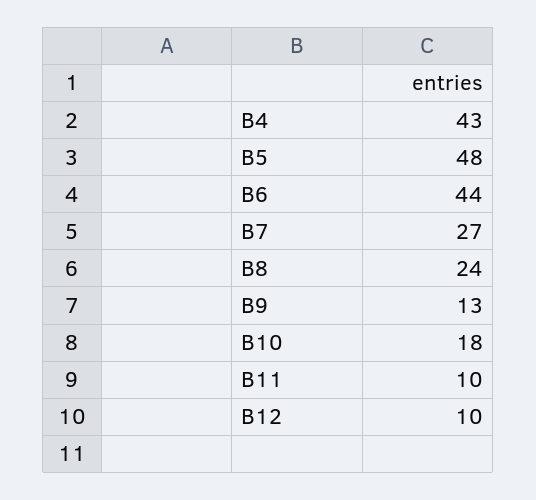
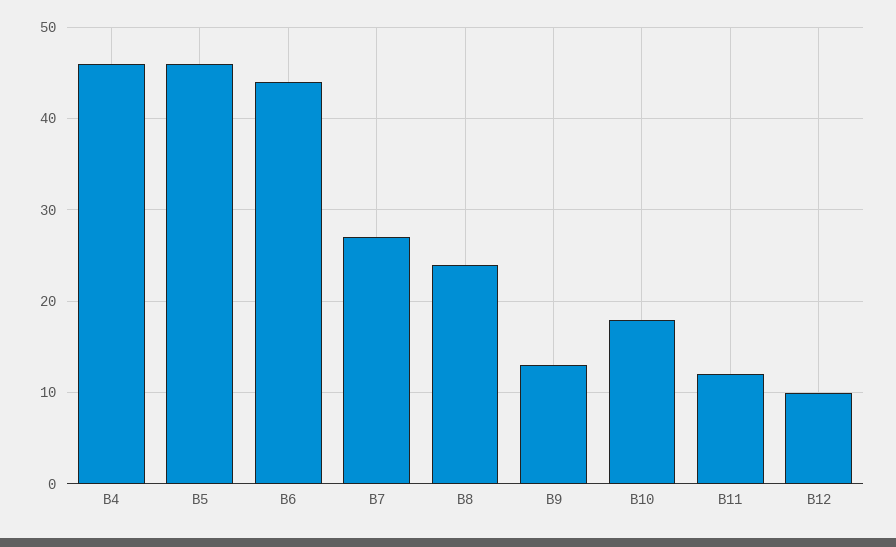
  {
-   "B4": 43,
+   "B4": 46,
-   "B5": 48,
+   "B5": 46,
    "B6": 44,
    "B7": 27,
    "B8": 24,
    "B9": 13,
    "B10": 18,
-   "B11": 10,
+   "B11": 12,
    "B12": 10
  }

